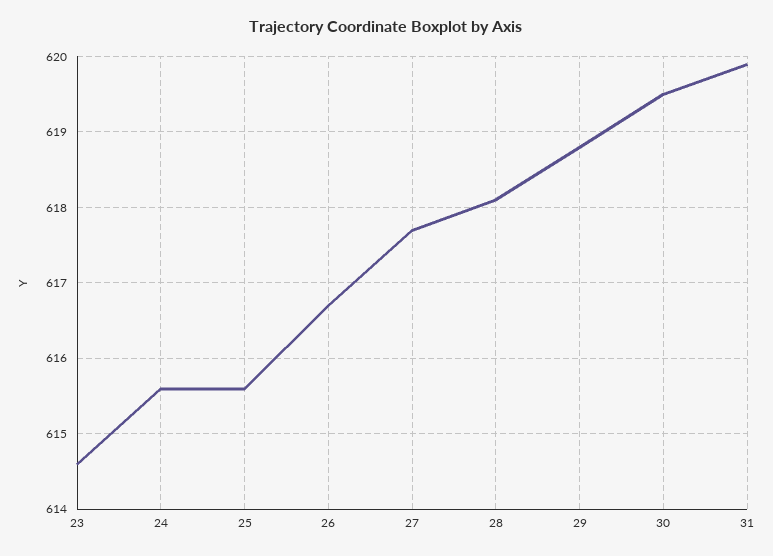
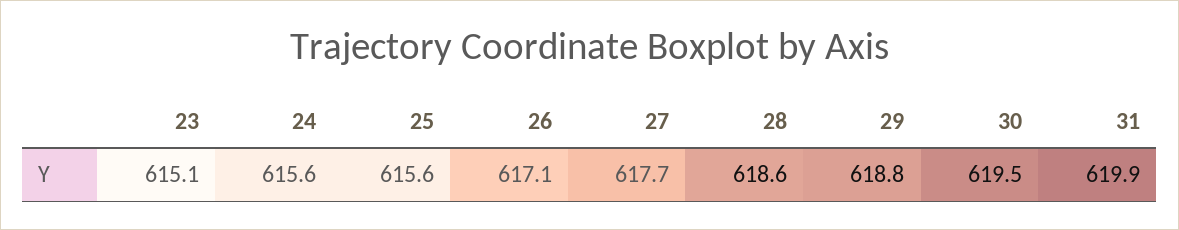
  {
-   "23": 614.6,
+   "23": 615.1,
    "24": 615.6,
    "25": 615.6,
-   "26": 616.7,
+   "26": 617.1,
    "27": 617.7,
-   "28": 618.1,
+   "28": 618.6,
    "29": 618.8,
    "30": 619.5,
    "31": 619.9
  }

